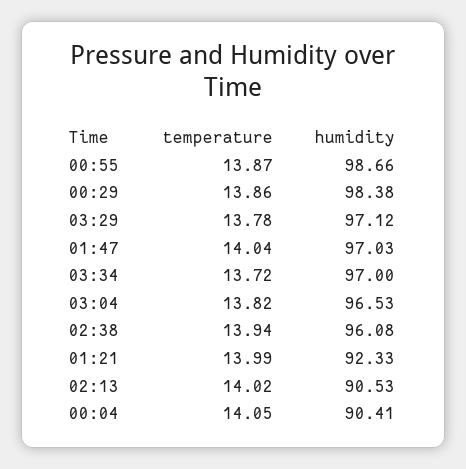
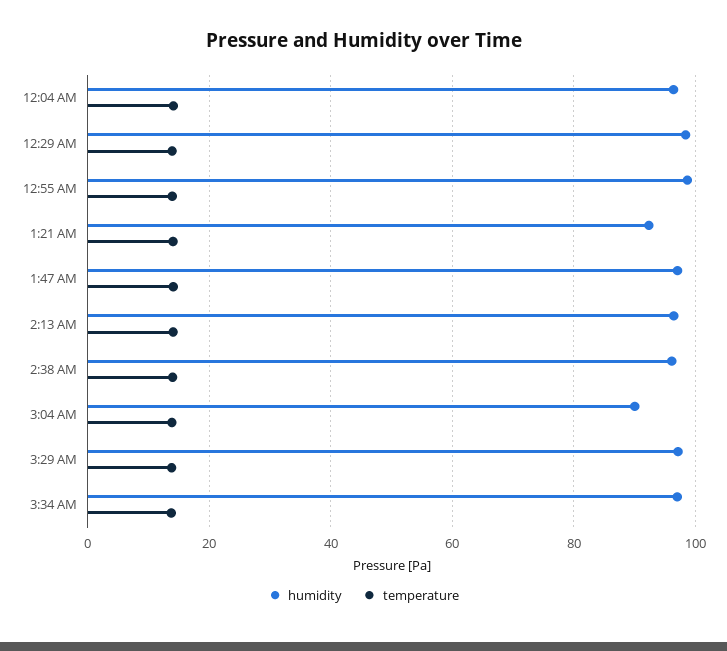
  {
    "temperature": {
      "00:55": 13.87,
      "00:29": 13.86,
      "03:29": 13.78,
      "01:47": 14.04,
      "03:34": 13.72,
      "03:04": 13.82,
      "02:38": 13.94,
      "01:21": 13.99,
      "02:13": 14.02,
      "00:04": 14.05
    },
    "humidity": {
      "00:55": 98.66,
      "00:29": 98.38,
      "03:29": 97.12,
      "01:47": 97.03,
      "03:34": 97,
-     "03:04": 96.53,
+     "03:04": 90,
      "02:38": 96.08,
      "01:21": 92.33,
-     "02:13": 90.53,
+     "02:13": 96,
-     "00:04": 90.41
+     "00:04": 96
    }
  }

